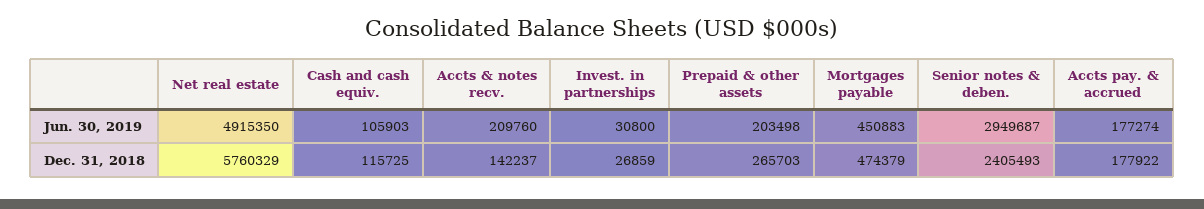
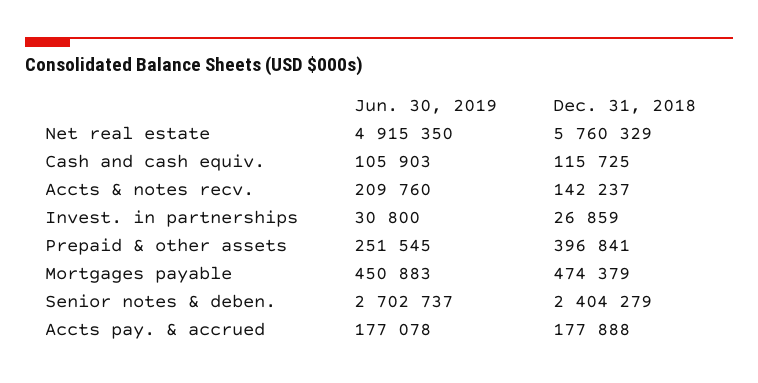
  {
    "Net real estate": {
      "Jun. 30, 2019": 4915350,
      "Dec. 31, 2018": 5760329
    },
    "Cash and cash equiv.": {
      "Jun. 30, 2019": 105903,
      "Dec. 31, 2018": 115725
    },
    "Accts & notes recv.": {
      "Jun. 30, 2019": 209760,
      "Dec. 31, 2018": 142237
    },
    "Invest. in partnerships": {
      "Jun. 30, 2019": 30800,
      "Dec. 31, 2018": 26859
    },
    "Prepaid & other assets": {
-     "Jun. 30, 2019": 203498,
+     "Jun. 30, 2019": 251545,
-     "Dec. 31, 2018": 265703
+     "Dec. 31, 2018": 396841
    },
    "Mortgages payable": {
      "Jun. 30, 2019": 450883,
      "Dec. 31, 2018": 474379
    },
    "Senior notes & deben.": {
-     "Jun. 30, 2019": 2949687,
+     "Jun. 30, 2019": 2702737,
-     "Dec. 31, 2018": 2405493
+     "Dec. 31, 2018": 2404279
    },
    "Accts pay. & accrued": {
-     "Jun. 30, 2019": 177274,
+     "Jun. 30, 2019": 177078,
-     "Dec. 31, 2018": 177922
+     "Dec. 31, 2018": 177888
    }
  }

